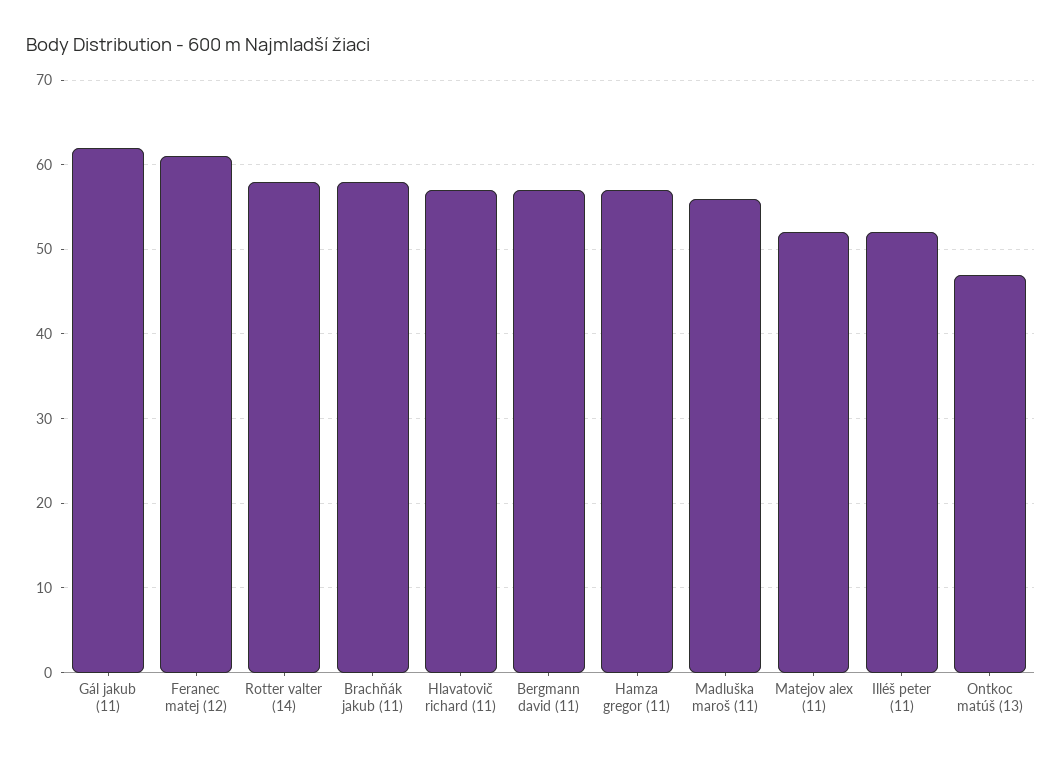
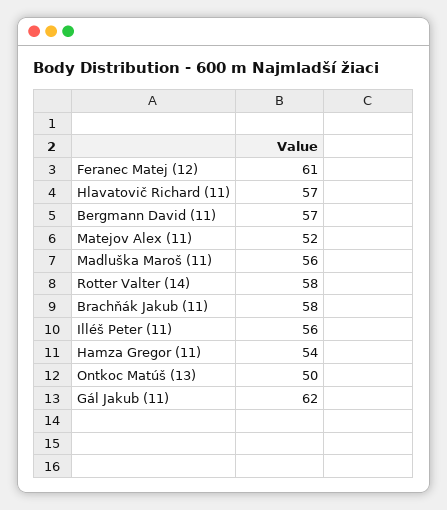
  {
    "Gál jakub (11)": 62,
    "Feranec matej (12)": 61,
    "Rotter valter (14)": 58,
    "Brachňák jakub (11)": 58,
    "Hlavatovič richard (11)": 57,
    "Bergmann david (11)": 57,
-   "Hamza gregor (11)": 57,
+   "Hamza gregor (11)": 54,
    "Madluška maroš (11)": 56,
    "Matejov alex (11)": 52,
-   "Illéš peter (11)": 52,
+   "Illéš peter (11)": 56,
-   "Ontkoc matúš (13)": 47
+   "Ontkoc matúš (13)": 50
  }

